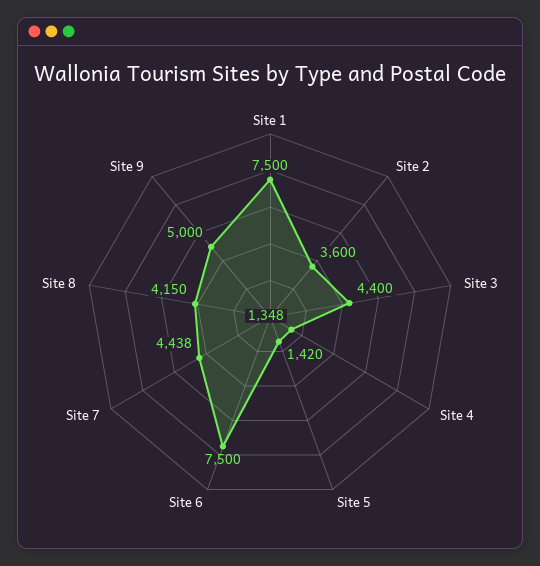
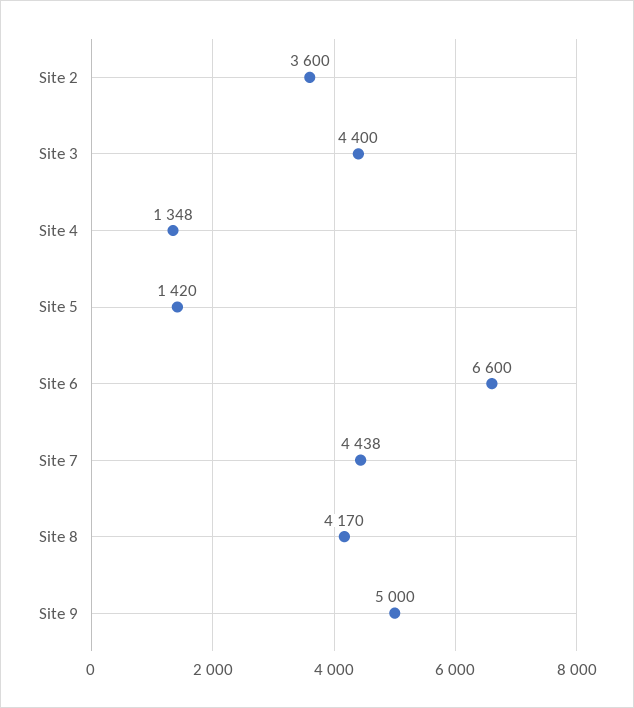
  {
-   "Site 1": 7500,
    "Site 2": 3600,
    "Site 3": 4400,
    "Site 4": 1348,
    "Site 5": 1420,
-   "Site 6": 7500,
+   "Site 6": 6600,
    "Site 7": 4438,
-   "Site 8": 4150,
+   "Site 8": 4170,
    "Site 9": 5000
  }

